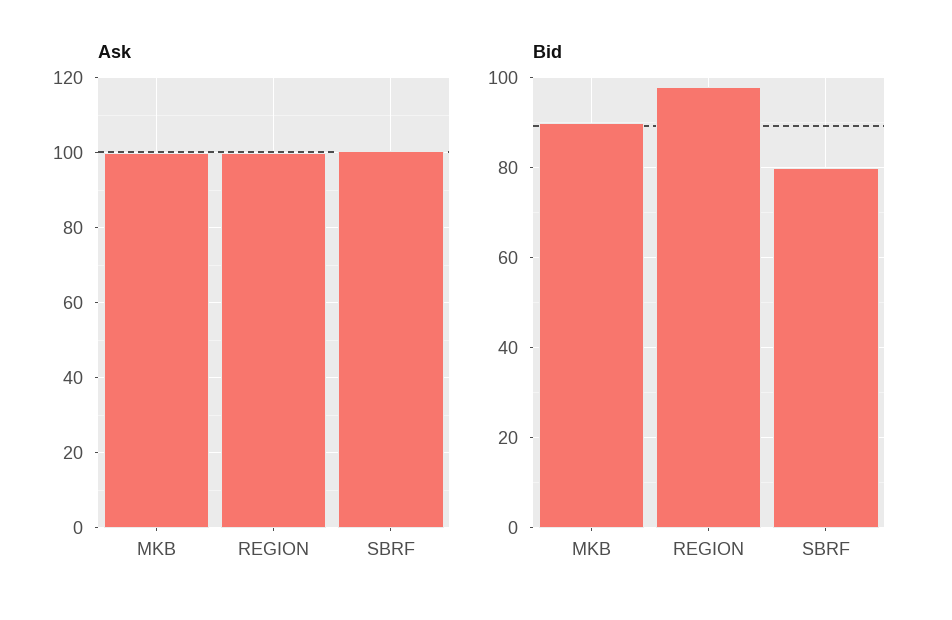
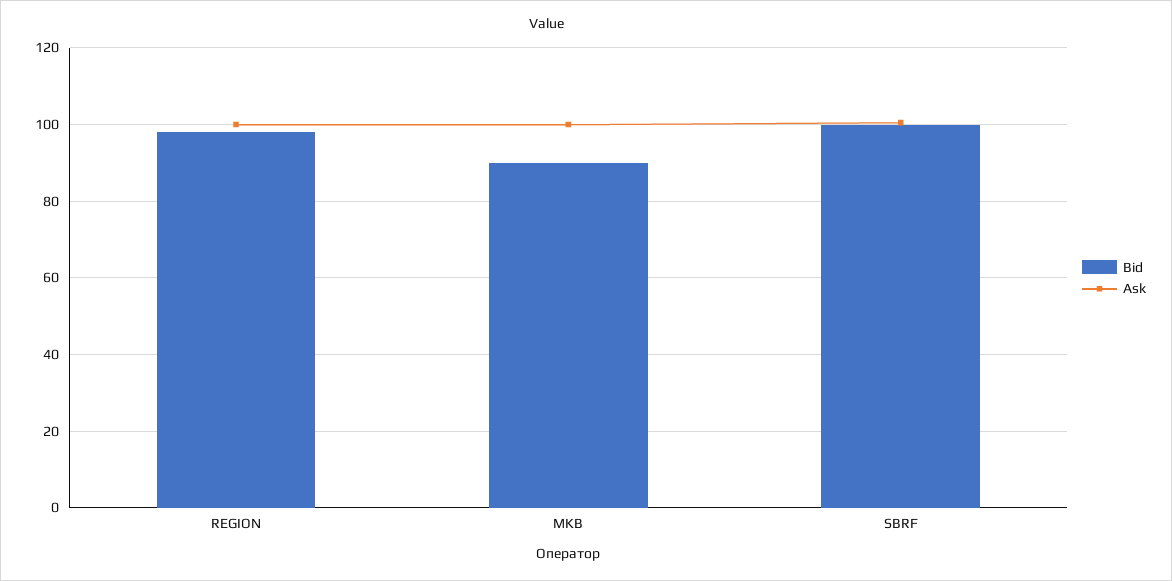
  {
    "Ask": {
      "MKB": 100,
      "REGION": 100,
      "SBRF": 100
    },
    "Bid": {
      "MKB": 90,
      "REGION": 98,
-     "SBRF": 80
+     "SBRF": 100
    }
  }

